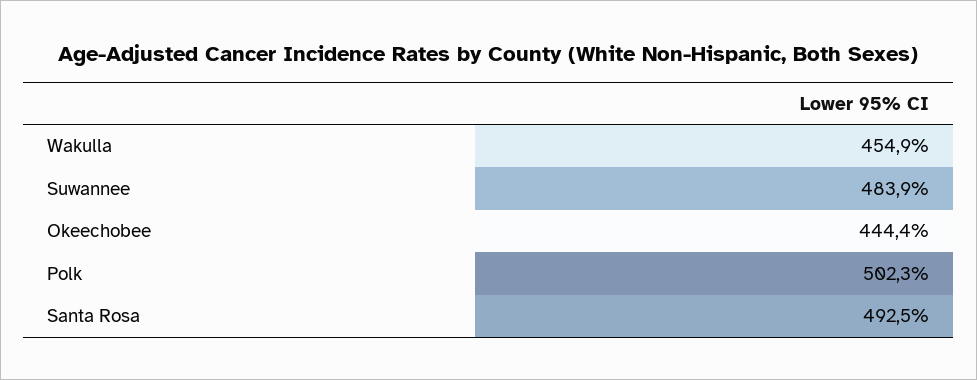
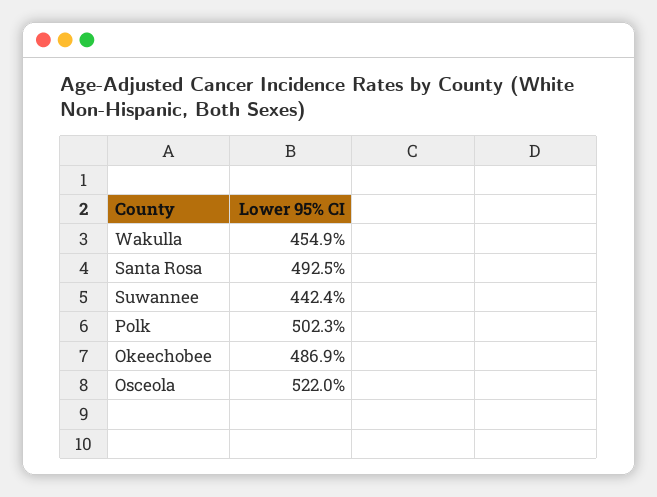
  {
    "Wakulla": 454.9,
-   "Suwannee": 483.9,
+   "Suwannee": 442.4,
-   "Okeechobee": 444.4,
+   "Okeechobee": 486.9,
    "Polk": 502.3,
-   "Santa Rosa": 492.5
+   "Santa Rosa": 492.5,
+   "Osceola": 522
  }

